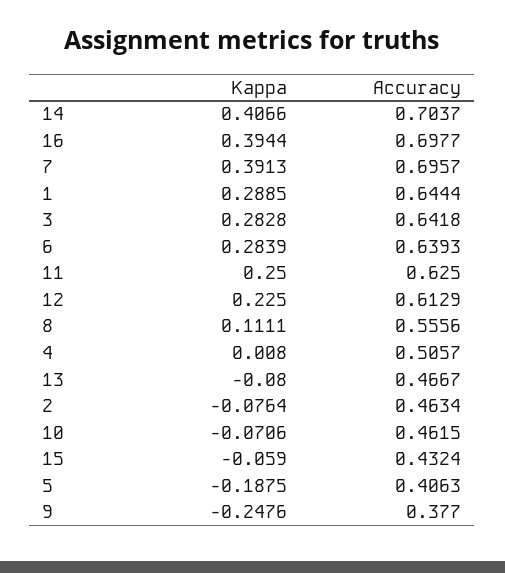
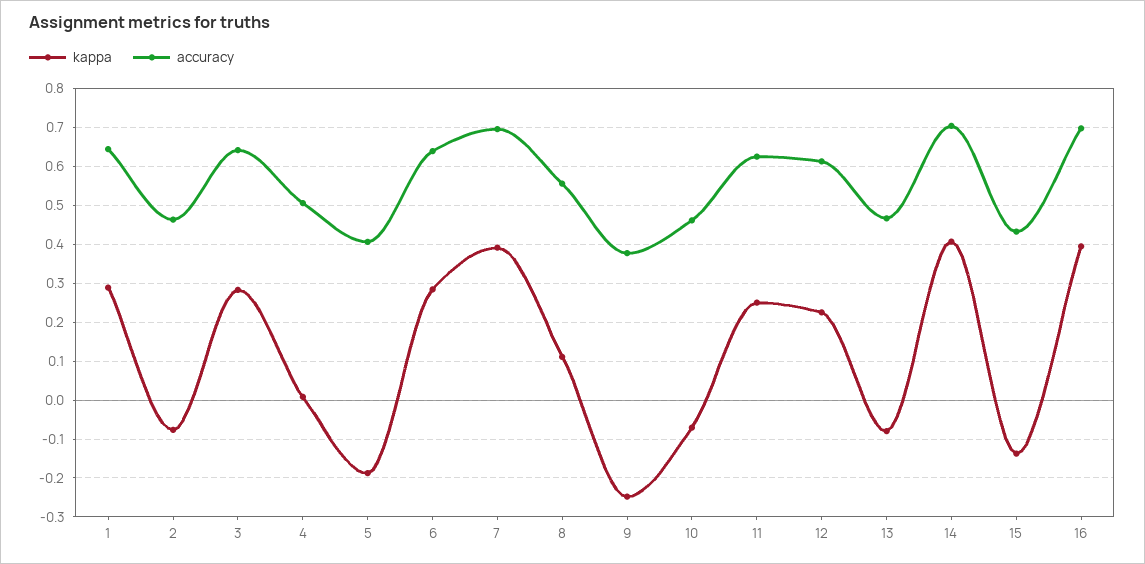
  {
    "Kappa": {
      "14": 0.4066,
      "16": 0.3944,
      "7": 0.3913,
      "1": 0.2885,
      "3": 0.2828,
      "6": 0.2839,
      "11": 0.25,
      "12": 0.225,
      "8": 0.1111,
      "4": 0.008,
      "13": -0.08,
      "2": -0.0764,
      "10": -0.0706,
-     "15": -0.059,
+     "15": -0.14,
      "5": -0.1875,
      "9": -0.2476
    },
    "Accuracy": {
      "14": 0.7037,
      "16": 0.6977,
      "7": 0.6957,
      "1": 0.6444,
      "3": 0.6418,
      "6": 0.6393,
      "11": 0.625,
      "12": 0.6129,
      "8": 0.5556,
      "4": 0.5057,
      "13": 0.4667,
      "2": 0.4634,
      "10": 0.4615,
      "15": 0.4324,
      "5": 0.4063,
      "9": 0.377
    }
  }

